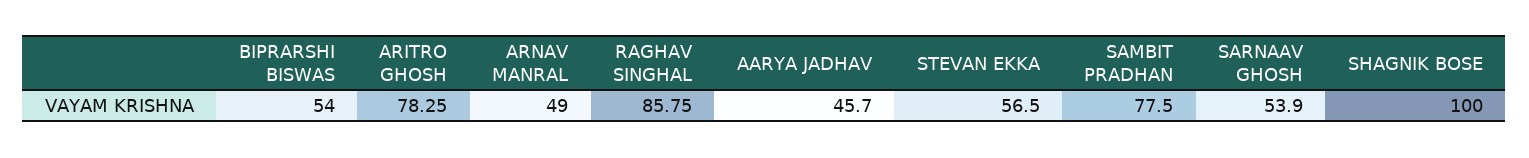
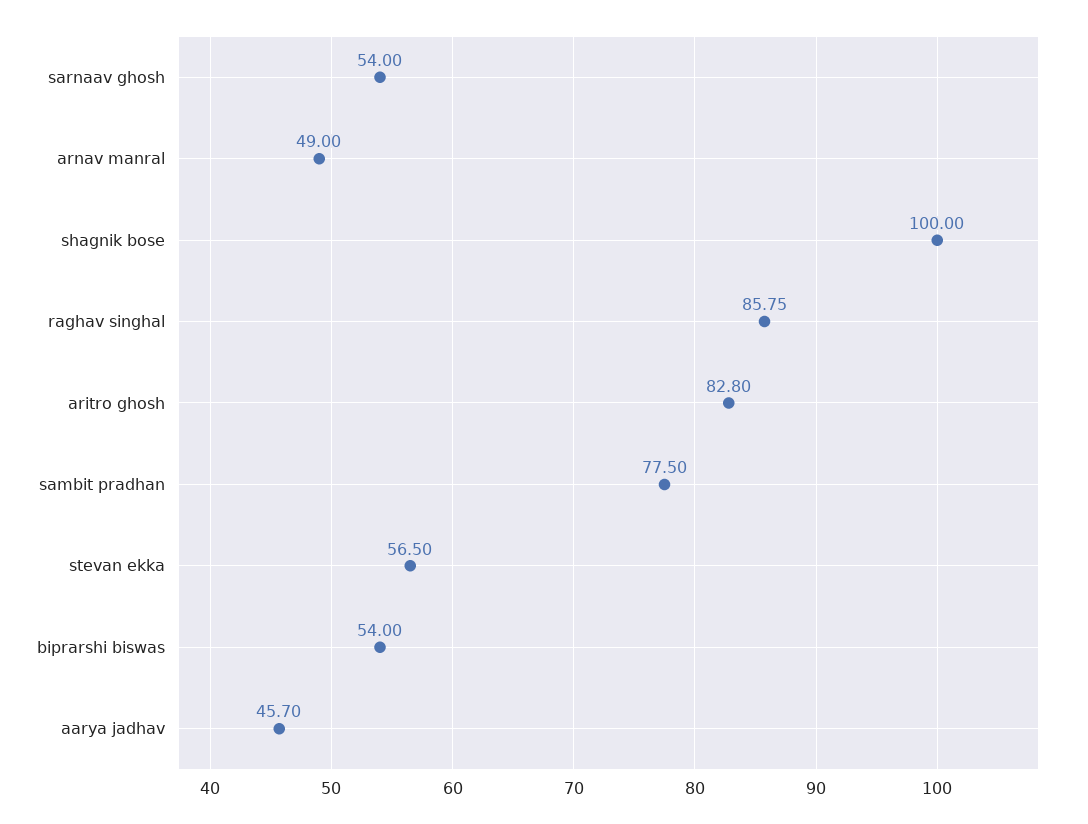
  {
    "BIPRARSHI BISWAS": 54,
-   "ARITRO GHOSH": 78.25,
+   "ARITRO GHOSH": 82.8,
    "ARNAV MANRAL": 49,
    "RAGHAV SINGHAL": 85.75,
    "AARYA JADHAV": 45.7,
    "STEVAN EKKA": 56.5,
    "SAMBIT PRADHAN": 77.5,
-   "SARNAAV GHOSH": 53.9,
+   "SARNAAV GHOSH": 54,
    "SHAGNIK BOSE": 100
  }

